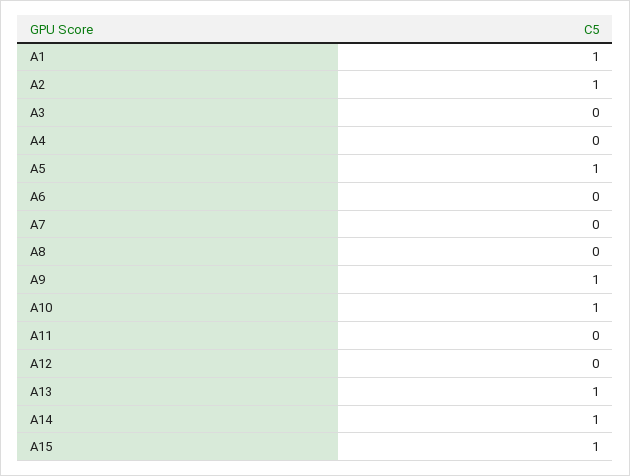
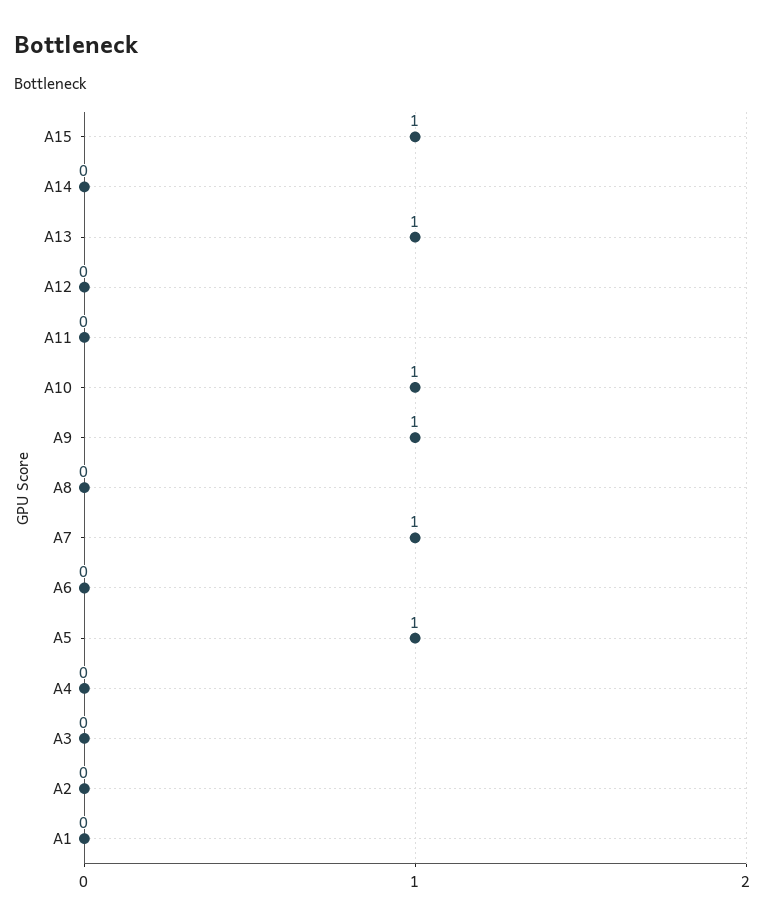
  {
-   "A1": 1,
+   "A1": 0,
-   "A2": 1,
+   "A2": 0,
    "A3": 0,
    "A4": 0,
    "A5": 1,
    "A6": 0,
-   "A7": 0,
+   "A7": 1,
    "A8": 0,
    "A9": 1,
    "A10": 1,
    "A11": 0,
    "A12": 0,
    "A13": 1,
-   "A14": 1,
+   "A14": 0,
    "A15": 1
  }

